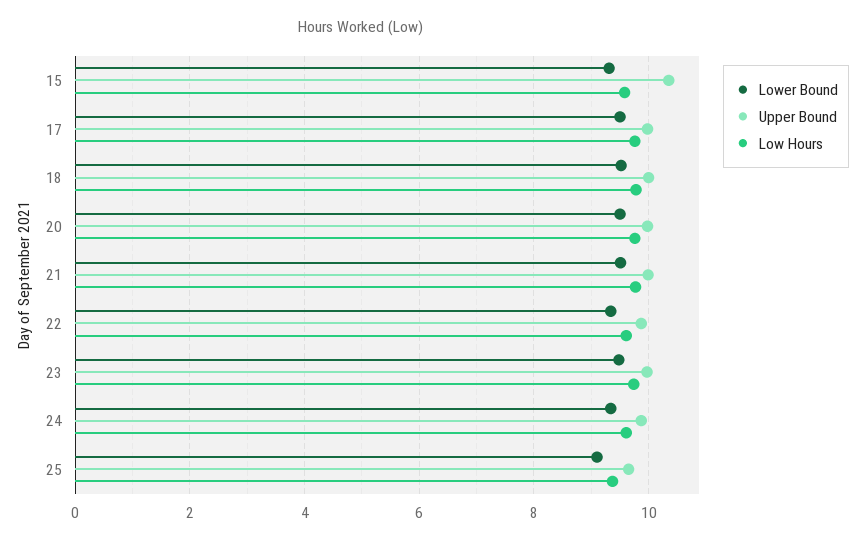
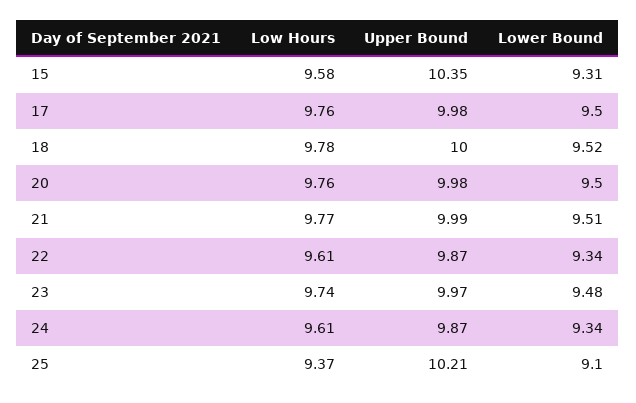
  {
    "Lower Bound": {
      "15": 9.31,
      "17": 9.5,
      "18": 9.52,
      "20": 9.5,
      "21": 9.51,
      "22": 9.34,
      "23": 9.48,
      "24": 9.34,
      "25": 9.1
    },
    "Upper Bound": {
      "15": 10.35,
      "17": 9.98,
      "18": 10,
      "20": 9.98,
      "21": 9.99,
      "22": 9.87,
      "23": 9.97,
      "24": 9.87,
-     "25": 9.6
+     "25": 10.21
    },
    "Low Hours": {
      "15": 9.58,
      "17": 9.76,
      "18": 9.78,
      "20": 9.76,
      "21": 9.77,
      "22": 9.61,
      "23": 9.74,
      "24": 9.61,
      "25": 9.37
    }
  }

